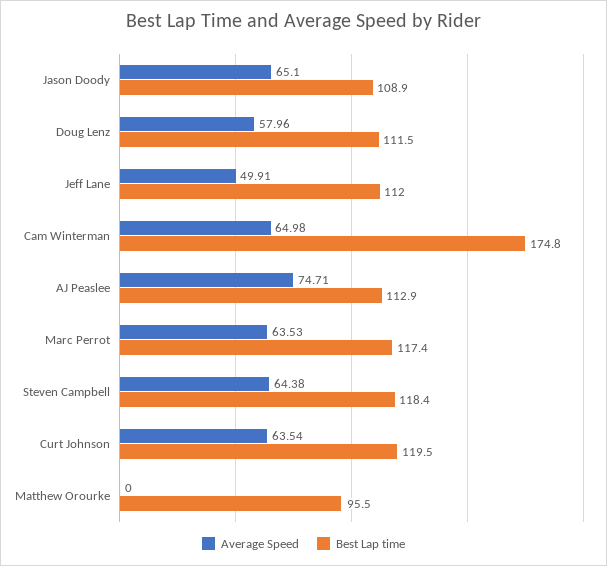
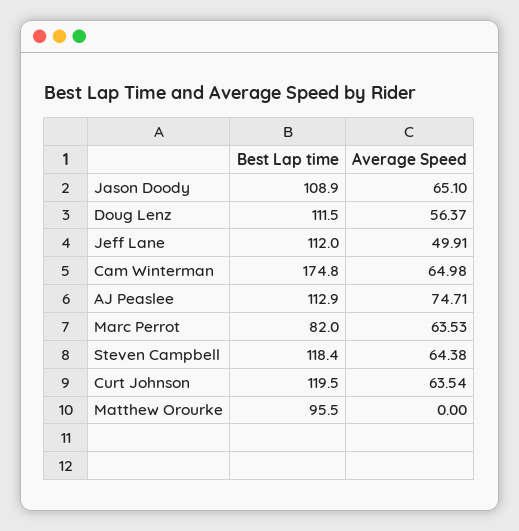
  {
    "Average Speed": {
      "Jason Doody": 65.1,
-     "Doug Lenz": 57.96,
+     "Doug Lenz": 56.37,
      "Jeff Lane": 49.91,
      "Cam Winterman": 64.98,
      "AJ Peaslee": 74.71,
      "Marc Perrot": 63.53,
      "Steven Campbell": 64.38,
      "Curt Johnson": 63.54,
      "Matthew Orourke": 0
    },
    "Best Lap time": {
      "Jason Doody": 108.9,
      "Doug Lenz": 111.5,
      "Jeff Lane": 112,
      "Cam Winterman": 174.8,
      "AJ Peaslee": 112.9,
-     "Marc Perrot": 117.4,
+     "Marc Perrot": 82,
      "Steven Campbell": 118.4,
      "Curt Johnson": 119.5,
      "Matthew Orourke": 95.5
    }
  }

